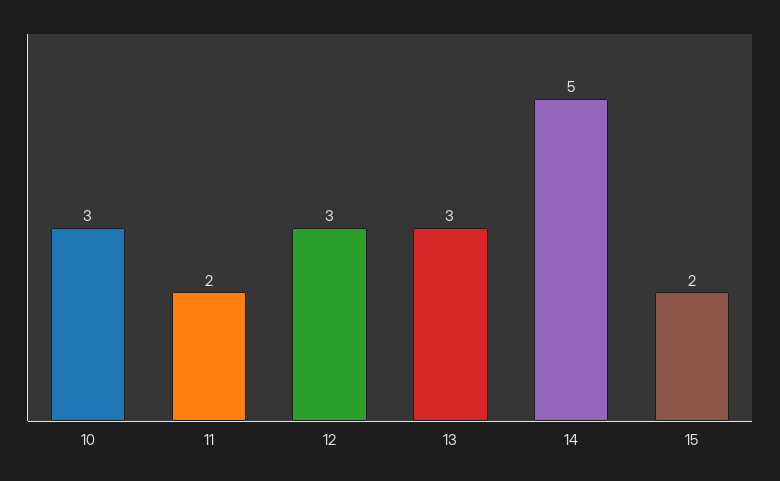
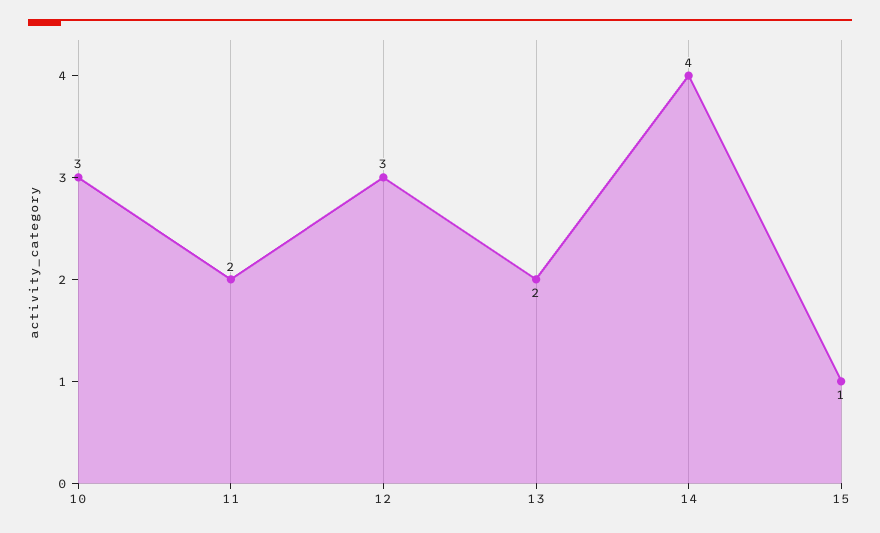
  {
    "10": 3,
    "11": 2,
    "12": 3,
-   "13": 3,
+   "13": 2,
-   "14": 5,
+   "14": 4,
-   "15": 2
+   "15": 1
  }

